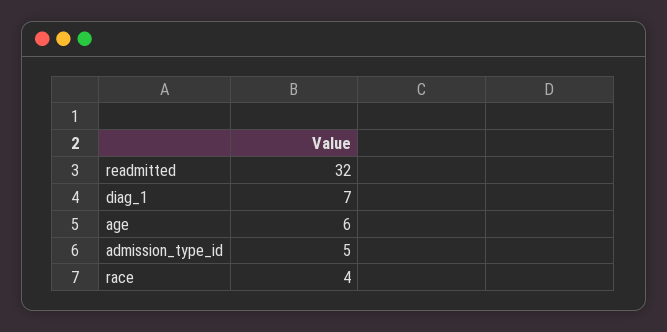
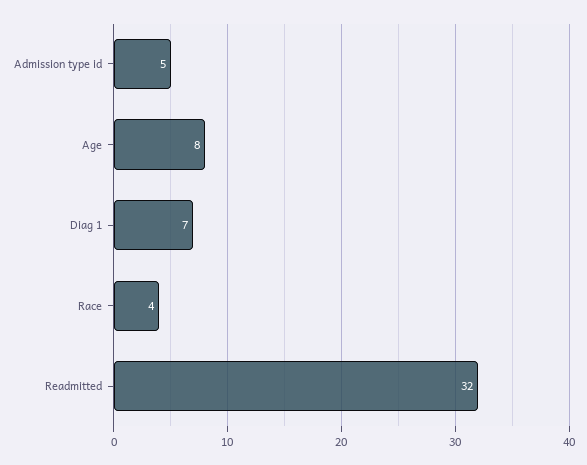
  {
    "readmitted": 32,
    "diag_1": 7,
-   "age": 6,
+   "age": 8,
    "admission_type_id": 5,
    "race": 4
  }

